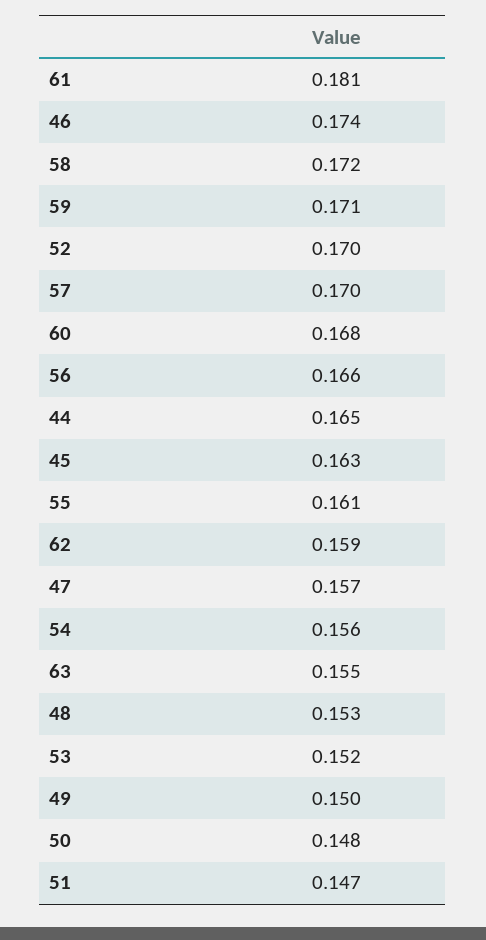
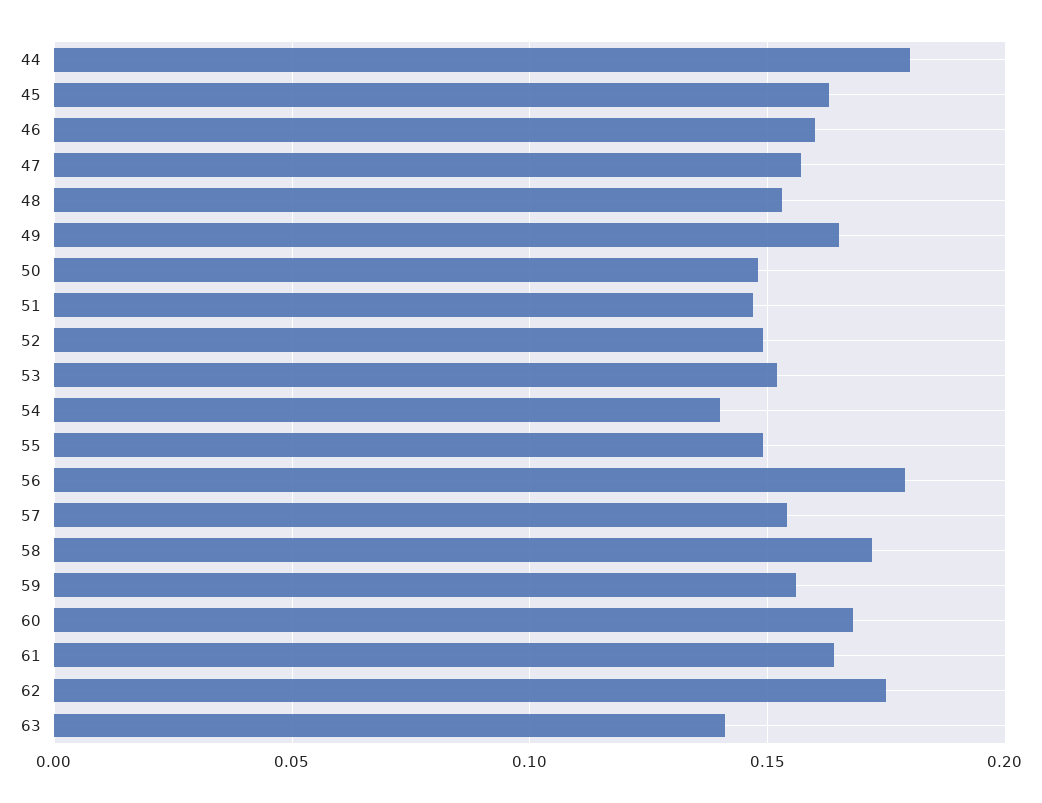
  {
-   "61": 0.181,
+   "61": 0.165,
-   "46": 0.174,
+   "46": 0.16,
    "58": 0.172,
-   "59": 0.171,
+   "59": 0.155,
-   "52": 0.17,
+   "52": 0.15,
-   "57": 0.17,
+   "57": 0.155,
    "60": 0.168,
-   "56": 0.166,
+   "56": 0.18,
-   "44": 0.165,
+   "44": 0.18,
    "45": 0.163,
-   "55": 0.161,
+   "55": 0.15,
-   "62": 0.159,
+   "62": 0.175,
    "47": 0.157,
-   "54": 0.156,
+   "54": 0.14,
-   "63": 0.155,
+   "63": 0.14,
    "48": 0.153,
    "53": 0.152,
-   "49": 0.15,
+   "49": 0.165,
    "50": 0.148,
    "51": 0.147
  }

